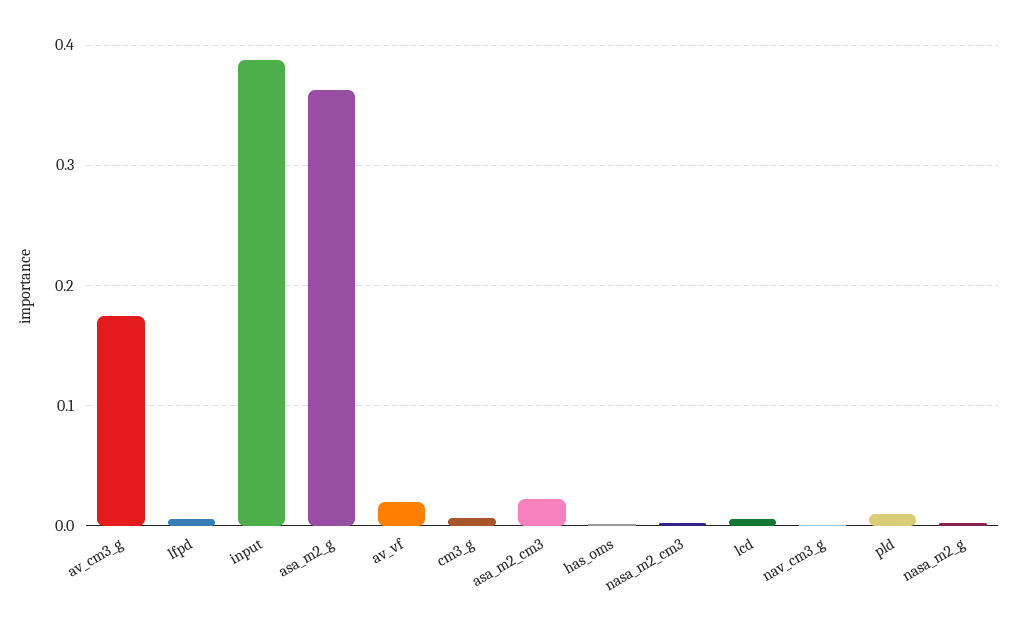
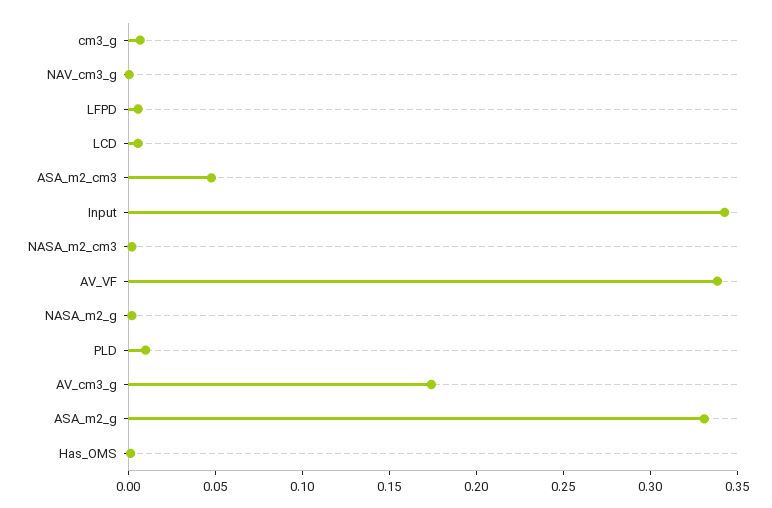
  {
    "av_cm3_g": 0.17,
    "lfpd": 0.01,
-   "input": 0.39,
+   "input": 0.34,
-   "asa_m2_g": 0.36,
+   "asa_m2_g": 0.33,
-   "av_vf": 0.02,
+   "av_vf": 0.34,
    "cm3_g": 0.01,
-   "asa_m2_cm3": 0.02,
+   "asa_m2_cm3": 0.05,
    "has_oms": 0,
    "nasa_m2_cm3": 0,
    "lcd": 0.01,
    "nav_cm3_g": 0,
    "pld": 0.01,
    "nasa_m2_g": 0
  }

